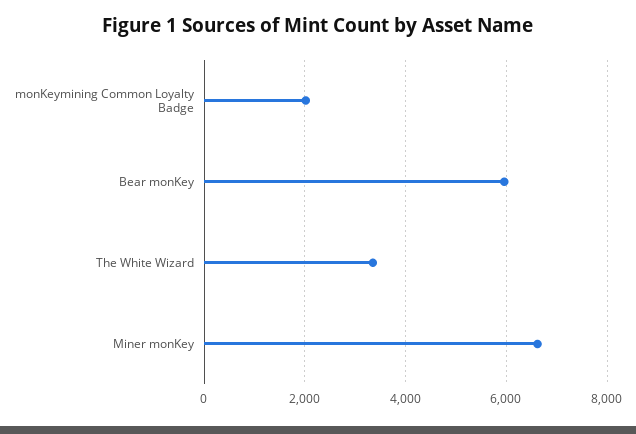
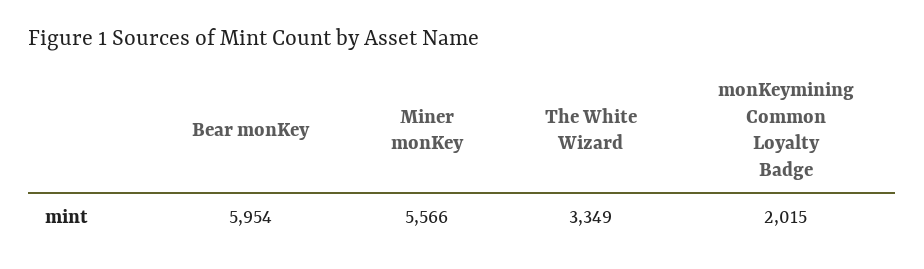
  {
    "monKeymining Common Loyalty Badge": 2015,
    "Bear monKey": 5954,
    "The White Wizard": 3349,
-   "Miner monKey": 6600
+   "Miner monKey": 5566
  }

